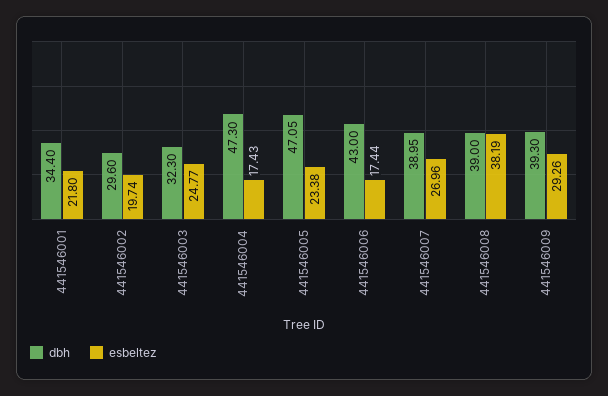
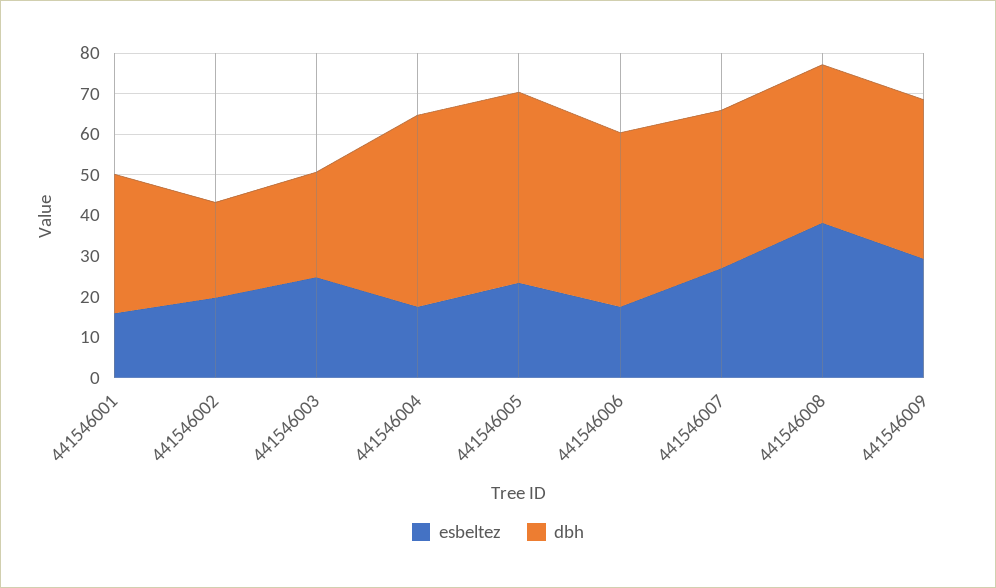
  {
    "dbh": {
      "441546001": 34.4,
-     "441546002": 29.6,
+     "441546002": 24,
-     "441546003": 32.3,
+     "441546003": 26,
      "441546004": 47.3,
      "441546005": 47.05,
      "441546006": 43,
      "441546007": 38.95,
      "441546008": 39,
      "441546009": 39.3
    },
    "esbeltez": {
-     "441546001": 21.8,
+     "441546001": 16,
      "441546002": 19.74,
      "441546003": 24.77,
      "441546004": 17.43,
      "441546005": 23.38,
      "441546006": 17.44,
      "441546007": 26.96,
      "441546008": 38.19,
      "441546009": 29.26
    }
  }

